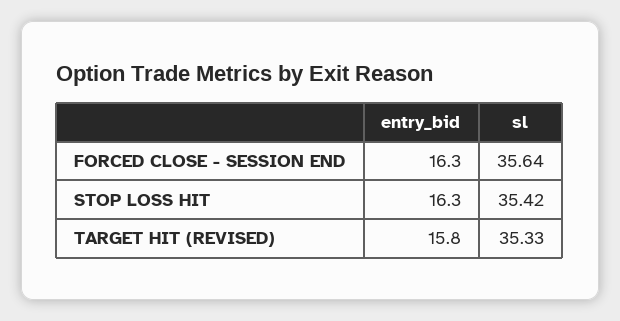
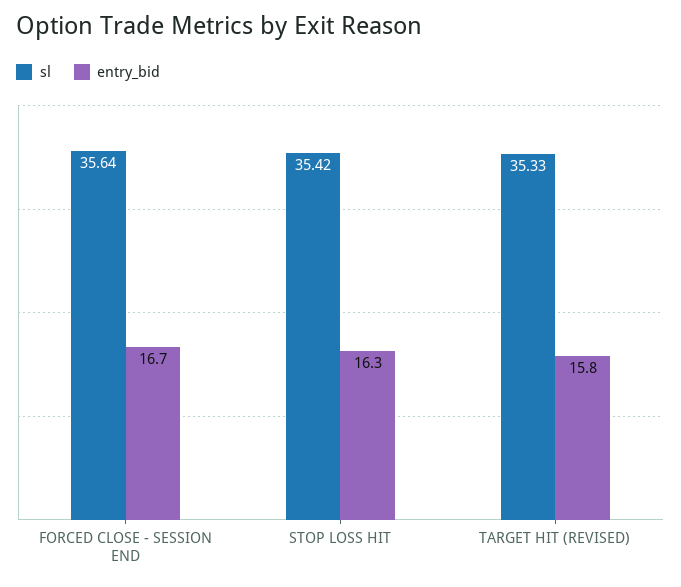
  {
    "entry_bid": {
-     "FORCED CLOSE - SESSION END": 16.3,
+     "FORCED CLOSE - SESSION END": 16.7,
      "STOP LOSS HIT": 16.3,
      "TARGET HIT (REVISED)": 15.8
    },
    "sl": {
      "FORCED CLOSE - SESSION END": 35.64,
      "STOP LOSS HIT": 35.42,
      "TARGET HIT (REVISED)": 35.33
    }
  }

